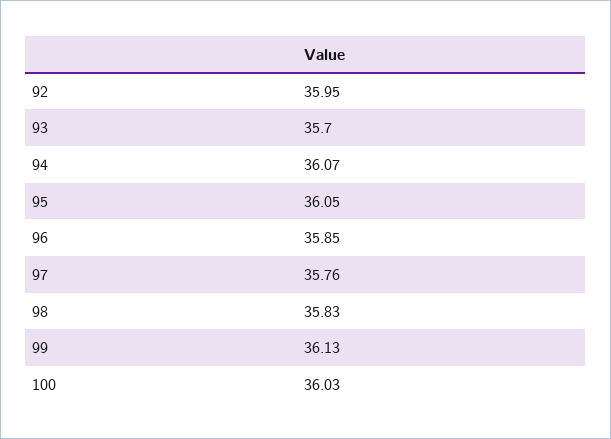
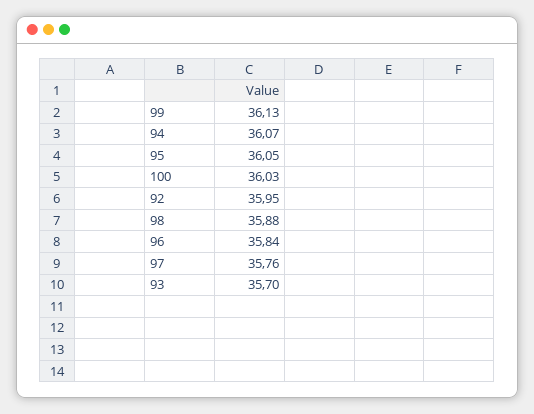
  {
    "92": 35.95,
    "93": 35.7,
    "94": 36.07,
    "95": 36.05,
-   "96": 35.85,
+   "96": 35.84,
    "97": 35.76,
-   "98": 35.83,
+   "98": 35.88,
    "99": 36.13,
    "100": 36.03
  }

